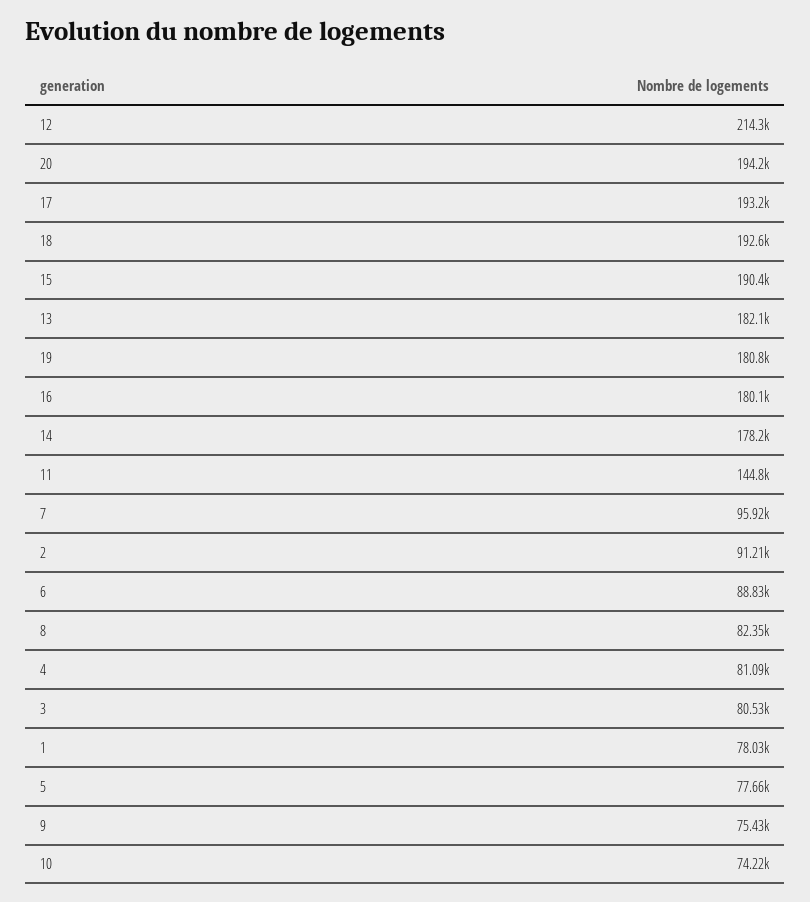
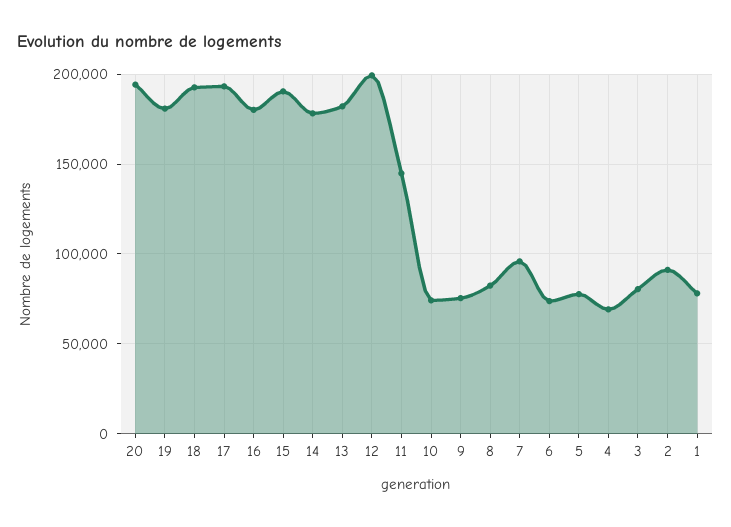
  {
-   "12": 214300,
+   "12": 200000,
    "20": 194200,
    "17": 193200,
    "18": 192600,
    "15": 190400,
    "13": 182100,
    "19": 180800,
    "16": 180100,
    "14": 178200,
    "11": 144800,
    "7": 95920,
    "2": 91210,
-   "6": 88830,
+   "6": 75000,
    "8": 82350,
-   "4": 81090,
+   "4": 70000,
    "3": 80530,
    "1": 78030,
    "5": 77660,
    "9": 75430,
    "10": 74220
  }

